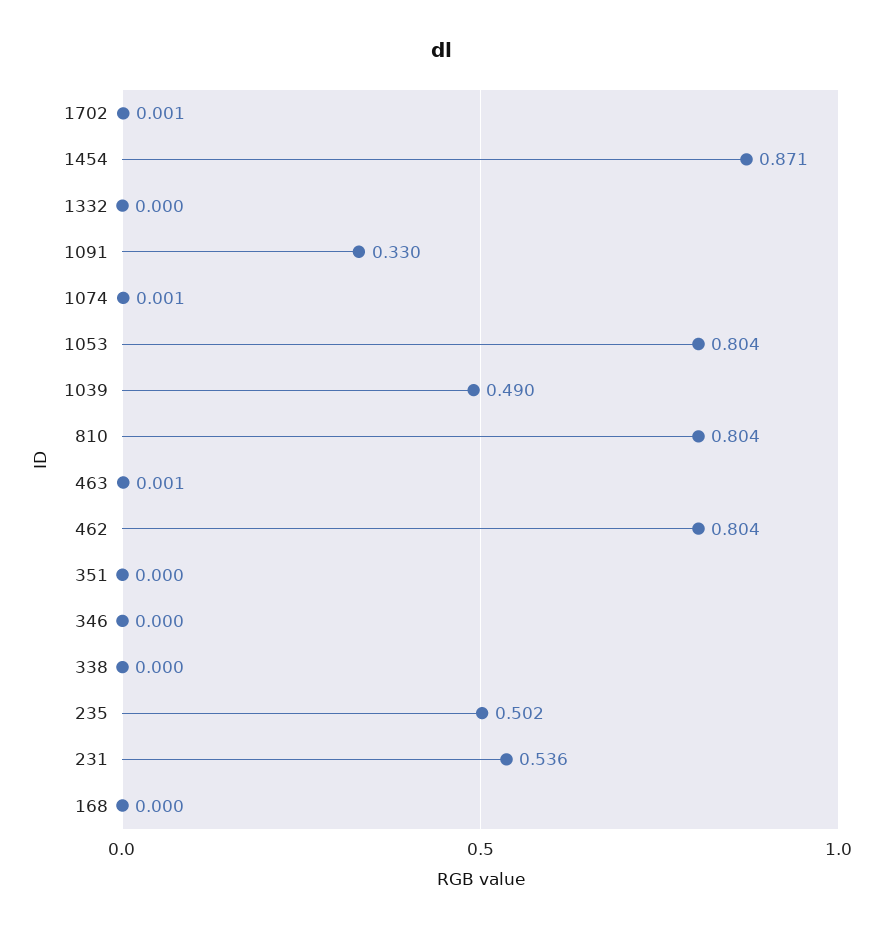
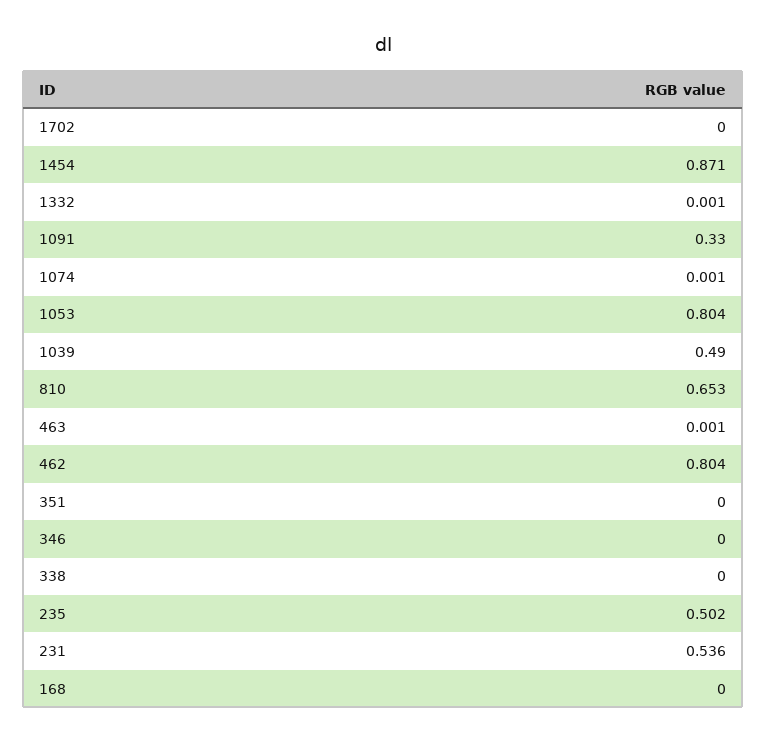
  {
-   "1702": 0.001,
+   "1702": 0,
    "1454": 0.871,
-   "1332": 0,
+   "1332": 0.001,
    "1091": 0.33,
    "1074": 0.001,
    "1053": 0.804,
    "1039": 0.49,
-   "810": 0.804,
+   "810": 0.653,
    "463": 0.001,
    "462": 0.804,
    "351": 0,
    "346": 0,
    "338": 0,
    "235": 0.502,
    "231": 0.536,
    "168": 0
  }

